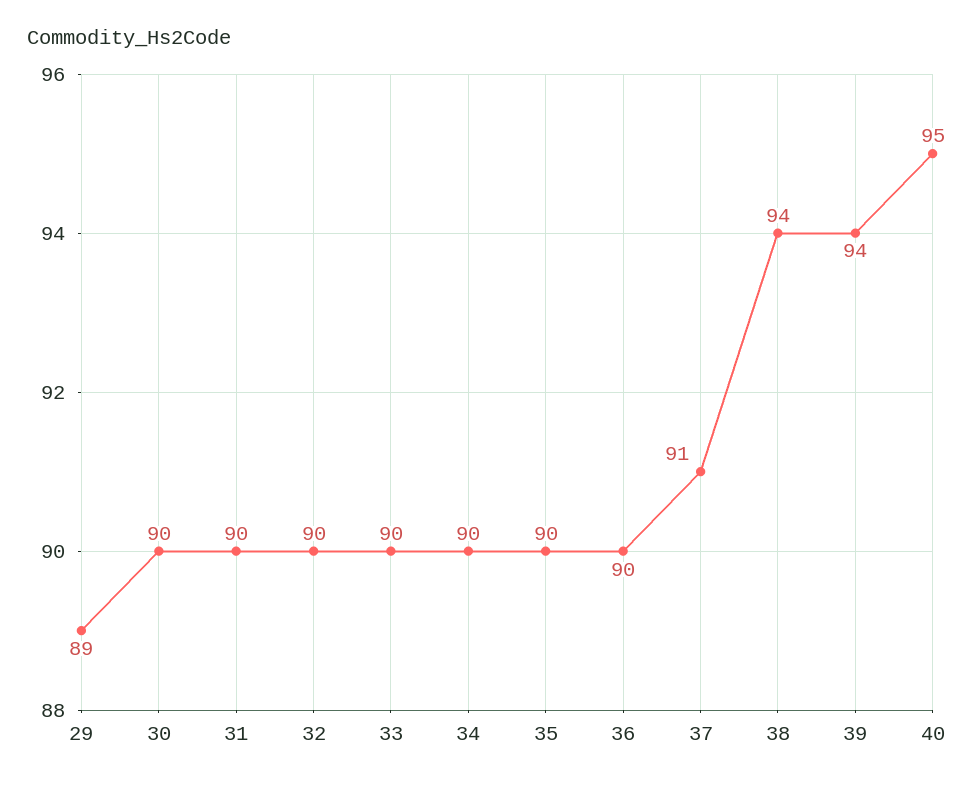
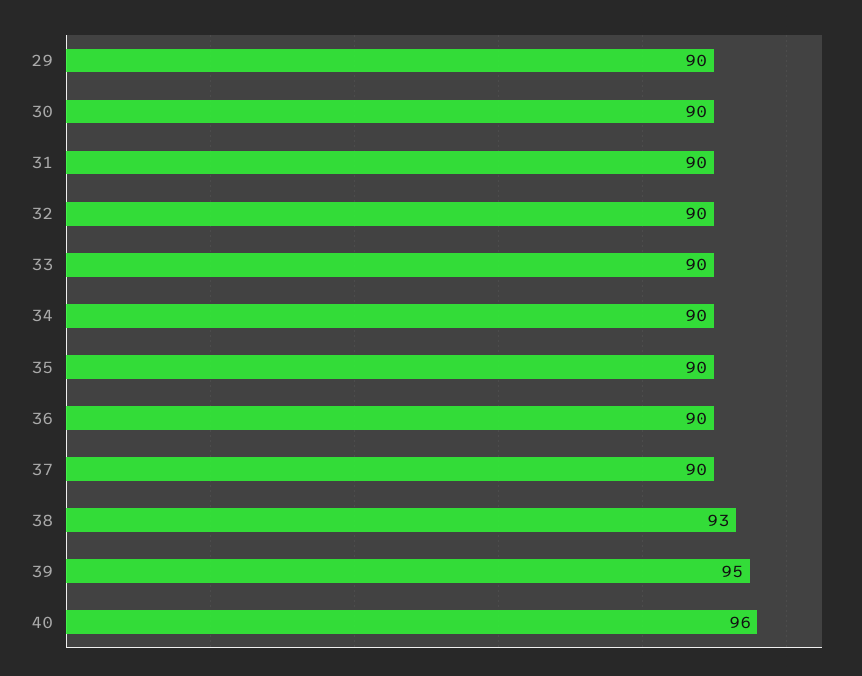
  {
-   "29": 89,
+   "29": 90,
    "30": 90,
    "31": 90,
    "32": 90,
    "33": 90,
    "34": 90,
    "35": 90,
    "36": 90,
-   "37": 91,
+   "37": 90,
-   "38": 94,
+   "38": 93,
-   "39": 94,
+   "39": 95,
-   "40": 95
+   "40": 96
  }

